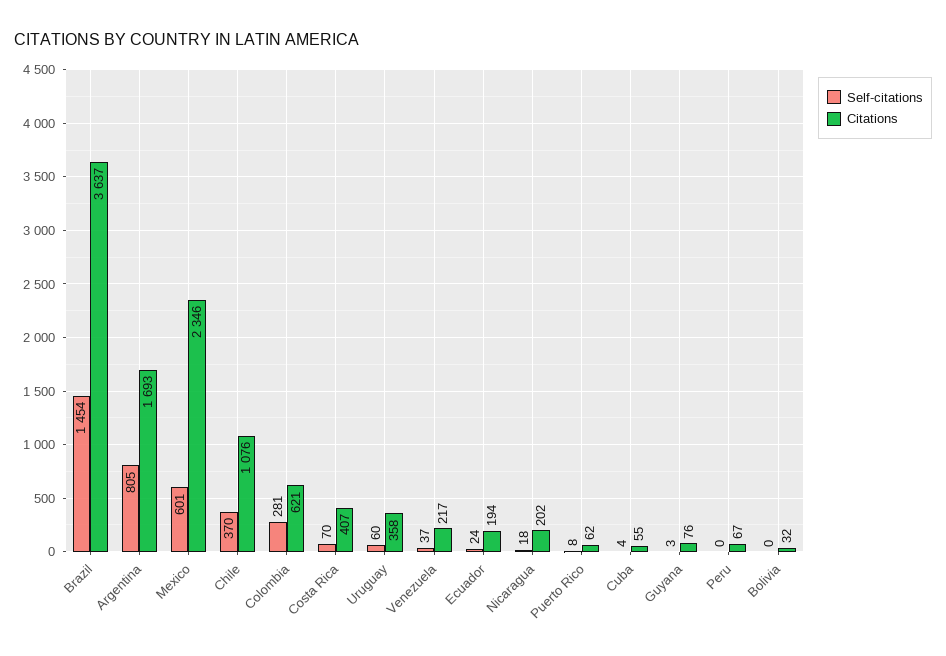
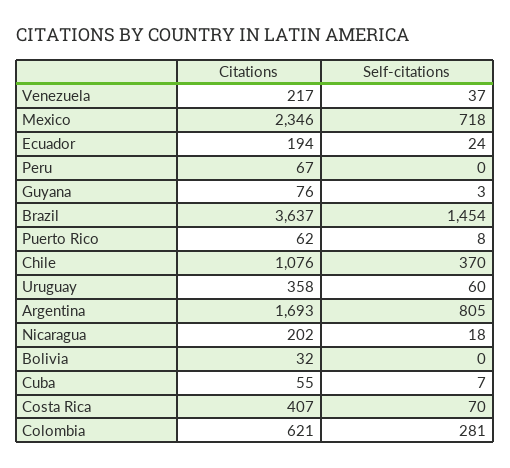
  {
    "Self-citations": {
      "Brazil": 1454,
      "Argentina": 805,
-     "Mexico": 601,
+     "Mexico": 718,
      "Chile": 370,
      "Colombia": 281,
      "Costa Rica": 70,
      "Uruguay": 60,
      "Venezuela": 37,
      "Ecuador": 24,
      "Nicaragua": 18,
      "Puerto Rico": 8,
-     "Cuba": 4,
+     "Cuba": 7,
      "Guyana": 3,
      "Peru": 0,
      "Bolivia": 0
    },
    "Citations": {
      "Brazil": 3637,
      "Argentina": 1693,
      "Mexico": 2346,
      "Chile": 1076,
      "Colombia": 621,
      "Costa Rica": 407,
      "Uruguay": 358,
      "Venezuela": 217,
      "Ecuador": 194,
      "Nicaragua": 202,
      "Puerto Rico": 62,
      "Cuba": 55,
      "Guyana": 76,
      "Peru": 67,
      "Bolivia": 32
    }
  }

